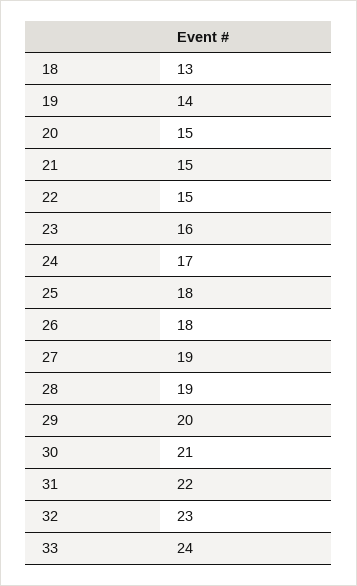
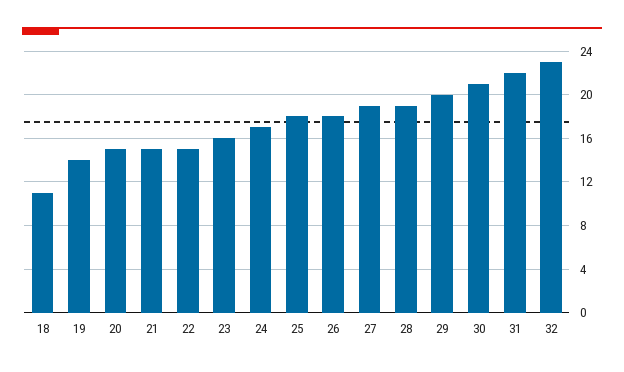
  {
-   "18": 13,
+   "18": 11,
    "19": 14,
    "20": 15,
    "21": 15,
    "22": 15,
    "23": 16,
    "24": 17,
    "25": 18,
    "26": 18,
    "27": 19,
    "28": 19,
    "29": 20,
    "30": 21,
    "31": 22,
-   "32": 23,
+   "32": 23
-   "33": 24
  }

